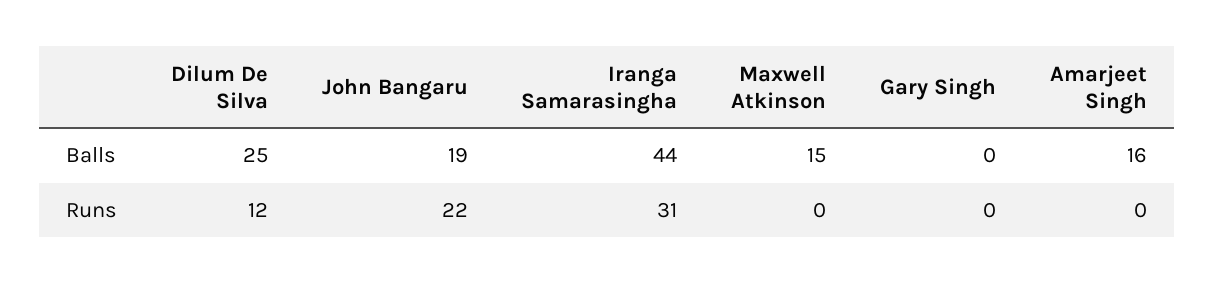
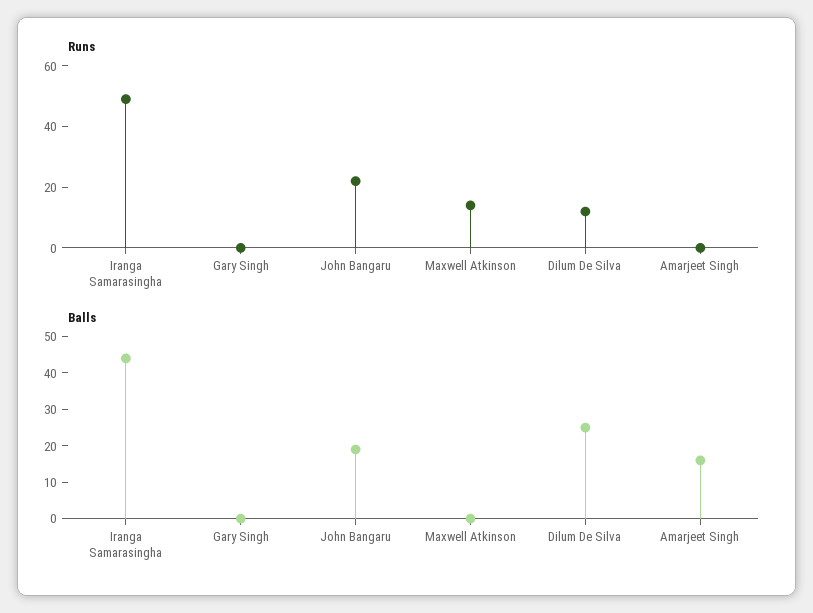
  {
    "Balls": {
      "Dilum De Silva": 25,
      "John Bangaru": 19,
      "Iranga Samarasingha": 44,
-     "Maxwell Atkinson": 15,
+     "Maxwell Atkinson": 0,
      "Gary Singh": 0,
      "Amarjeet Singh": 16
    },
    "Runs": {
      "Dilum De Silva": 12,
      "John Bangaru": 22,
-     "Iranga Samarasingha": 31,
+     "Iranga Samarasingha": 50,
-     "Maxwell Atkinson": 0,
+     "Maxwell Atkinson": 15,
      "Gary Singh": 0,
      "Amarjeet Singh": 0
    }
  }

